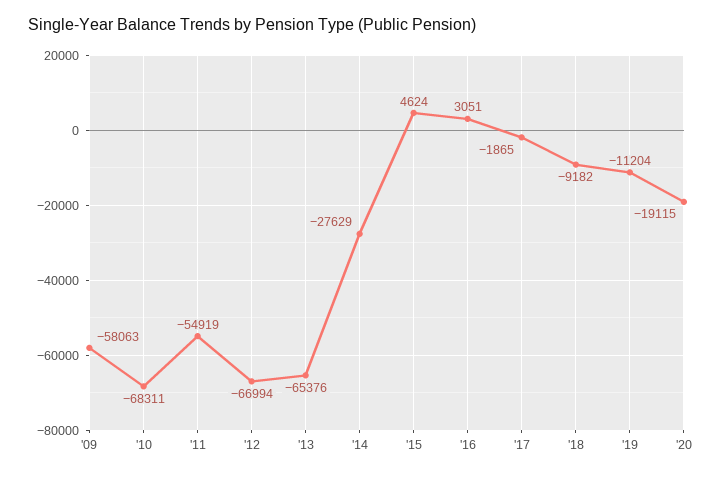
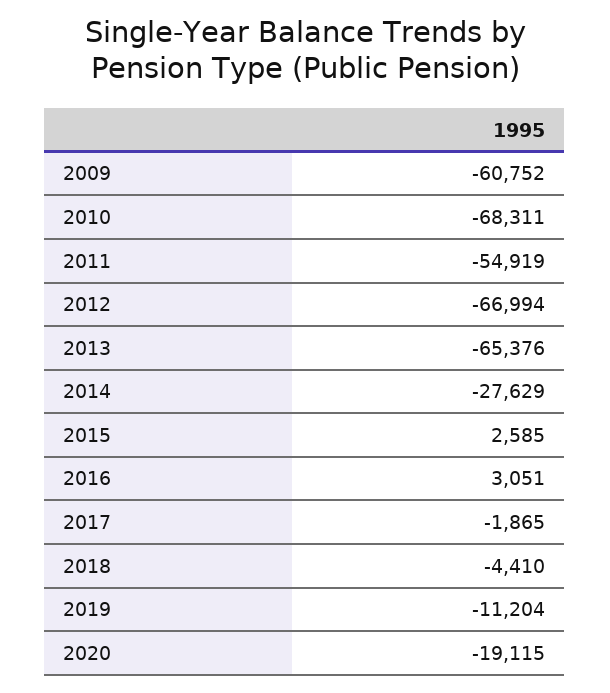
  {
-   "'09": -58063,
+   "'09": -60752,
    "'10": -68311,
    "'11": -54919,
    "'12": -66994,
    "'13": -65376,
    "'14": -27629,
-   "'15": 4624,
+   "'15": 2585,
    "'16": 3051,
    "'17": -1865,
-   "'18": -9182,
+   "'18": -4410,
    "'19": -11204,
    "'20": -19115
  }

